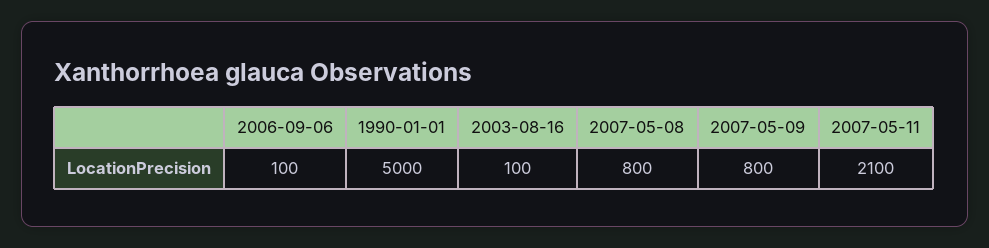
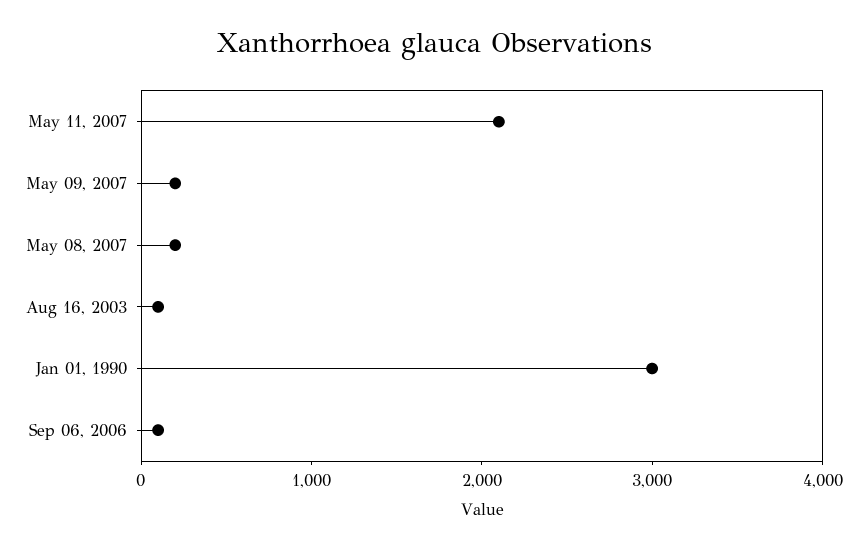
  {
    "2006-09-06": 100,
-   "1990-01-01": 5000,
+   "1990-01-01": 3000,
    "2003-08-16": 100,
-   "2007-05-08": 800,
+   "2007-05-08": 200,
-   "2007-05-09": 800,
+   "2007-05-09": 200,
    "2007-05-11": 2100
  }

